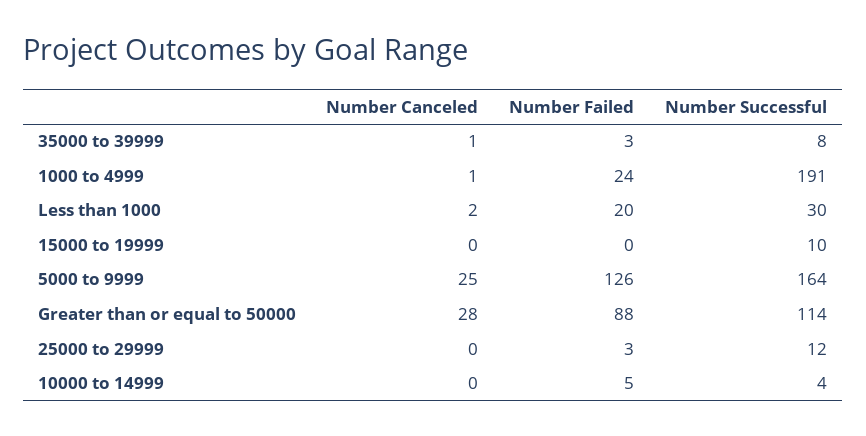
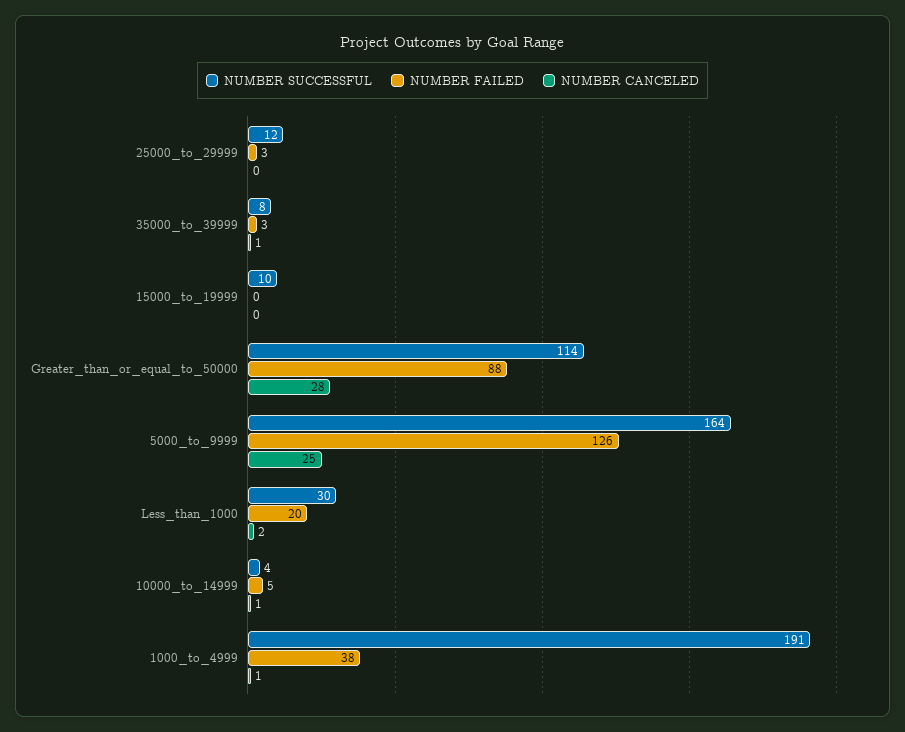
  {
    "Number Canceled": {
      "35000 to 39999": 1,
      "1000 to 4999": 1,
      "Less than 1000": 2,
      "15000 to 19999": 0,
      "5000 to 9999": 25,
      "Greater than or equal to 50000": 28,
      "25000 to 29999": 0,
-     "10000 to 14999": 0
+     "10000 to 14999": 1
    },
    "Number Failed": {
      "35000 to 39999": 3,
-     "1000 to 4999": 24,
+     "1000 to 4999": 38,
      "Less than 1000": 20,
      "15000 to 19999": 0,
      "5000 to 9999": 126,
      "Greater than or equal to 50000": 88,
      "25000 to 29999": 3,
      "10000 to 14999": 5
    },
    "Number Successful": {
      "35000 to 39999": 8,
      "1000 to 4999": 191,
      "Less than 1000": 30,
      "15000 to 19999": 10,
      "5000 to 9999": 164,
      "Greater than or equal to 50000": 114,
      "25000 to 29999": 12,
      "10000 to 14999": 4
    }
  }

